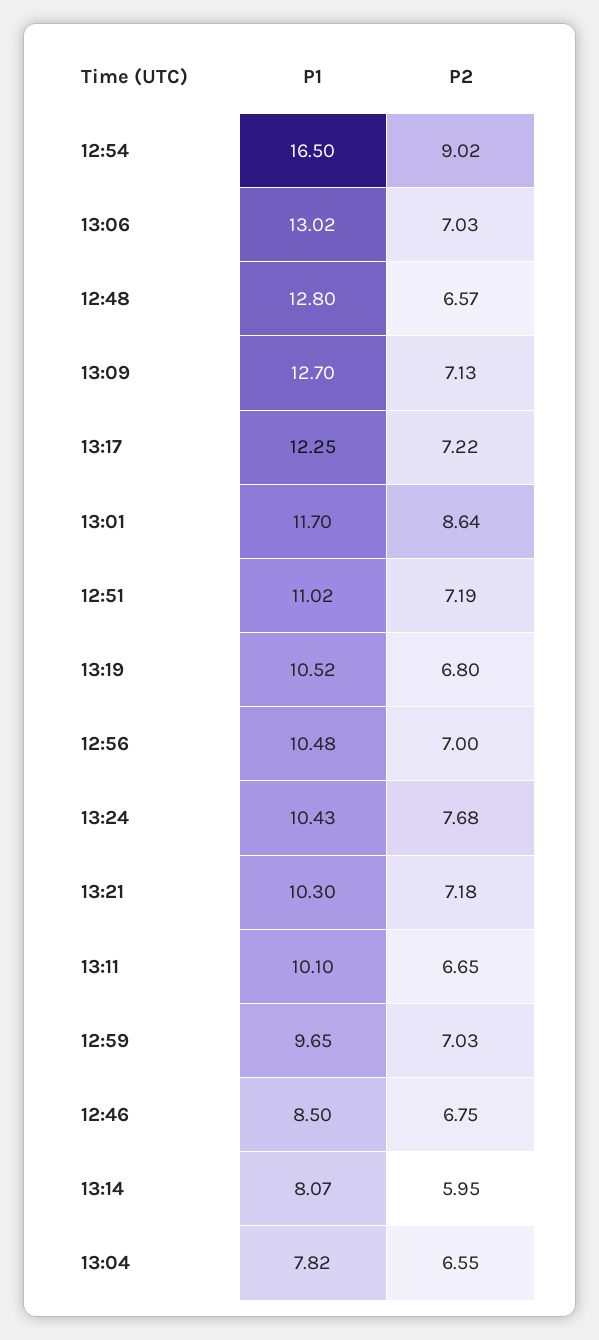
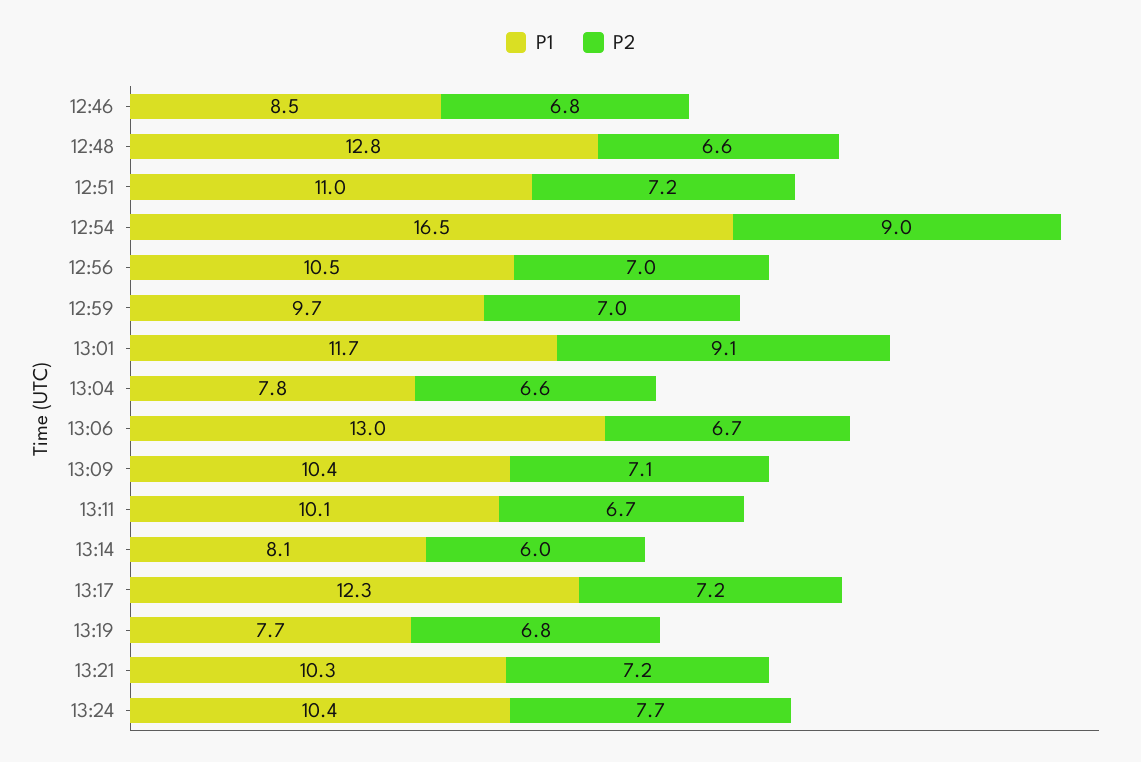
  {
    "P1": {
      "12:54": 16.5,
      "13:06": 13.02,
      "12:48": 12.8,
-     "13:09": 12.7,
+     "13:09": 10.4,
      "13:17": 12.25,
      "13:01": 11.7,
      "12:51": 11.02,
-     "13:19": 10.52,
+     "13:19": 7.7,
      "12:56": 10.48,
      "13:24": 10.43,
      "13:21": 10.3,
      "13:11": 10.1,
      "12:59": 9.65,
      "12:46": 8.5,
      "13:14": 8.07,
      "13:04": 7.82
    },
    "P2": {
      "12:54": 9.02,
-     "13:06": 7.03,
+     "13:06": 6.7,
      "12:48": 6.57,
      "13:09": 7.13,
      "13:17": 7.22,
-     "13:01": 8.64,
+     "13:01": 9.1,
      "12:51": 7.19,
      "13:19": 6.8,
      "12:56": 7,
      "13:24": 7.68,
      "13:21": 7.18,
      "13:11": 6.65,
      "12:59": 7.03,
      "12:46": 6.75,
      "13:14": 5.95,
      "13:04": 6.55
    }
  }

